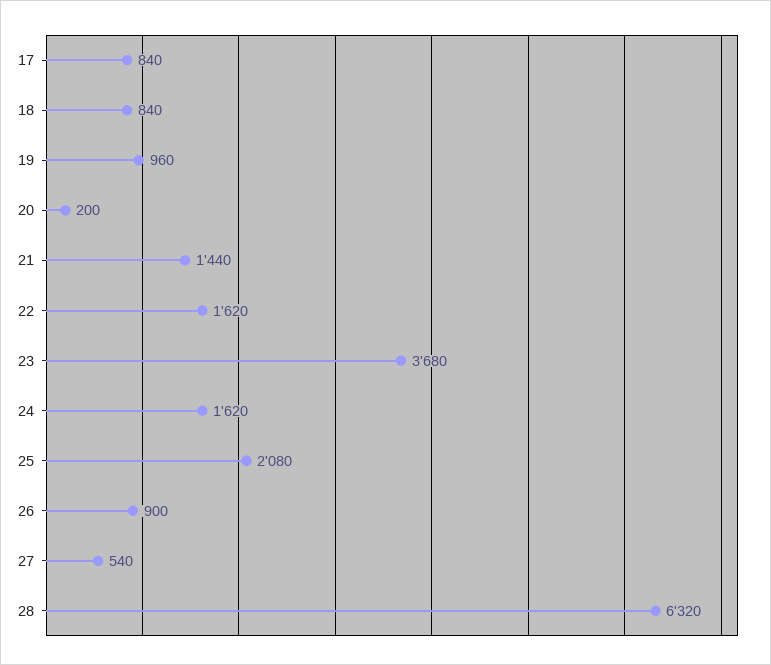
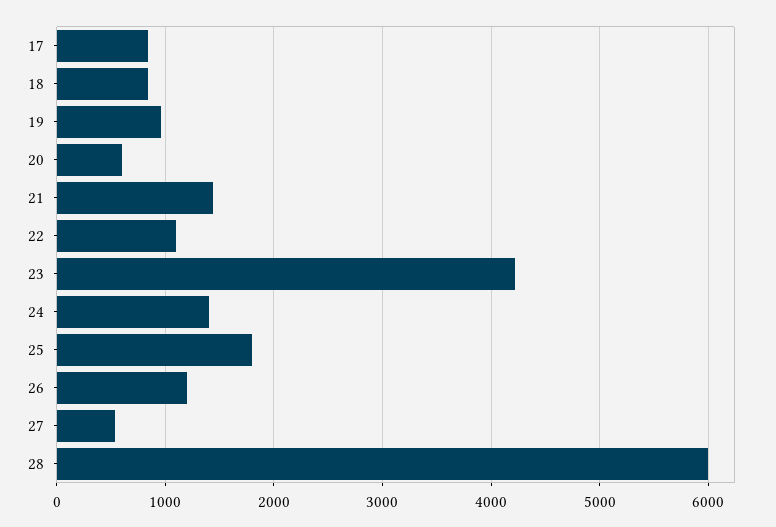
  {
    "17": 840,
    "18": 840,
    "19": 960,
-   "20": 200,
+   "20": 600,
    "21": 1440,
-   "22": 1620,
+   "22": 1100,
-   "23": 3680,
+   "23": 4200,
-   "24": 1620,
+   "24": 1400,
-   "25": 2080,
+   "25": 1800,
-   "26": 900,
+   "26": 1200,
    "27": 540,
-   "28": 6320
+   "28": 6000
  }

